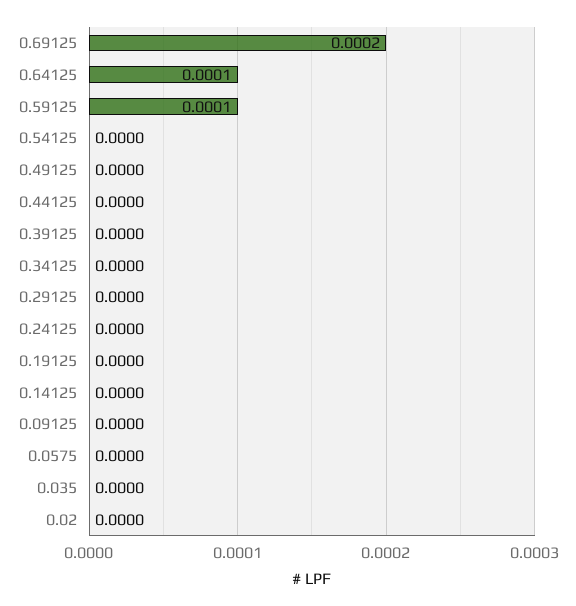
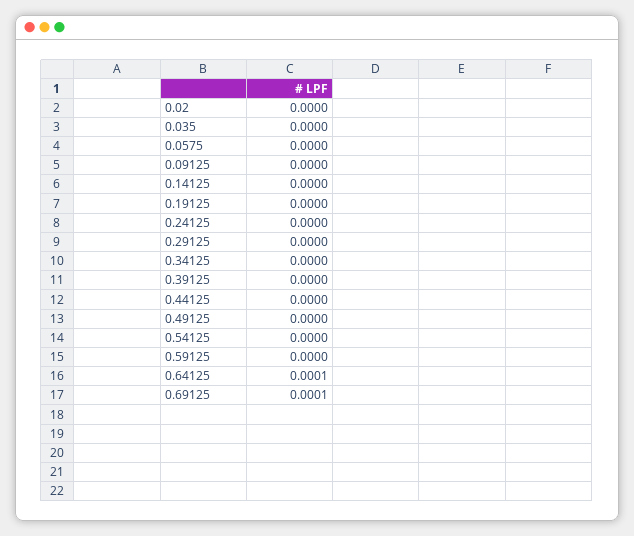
  {
-   "0.69125": 0.0002,
+   "0.69125": 0.0001,
    "0.64125": 0.0001,
-   "0.59125": 0.0001,
+   "0.59125": 0,
    "0.54125": 0,
    "0.49125": 0,
    "0.44125": 0,
    "0.39125": 0,
    "0.34125": 0,
    "0.29125": 0,
    "0.24125": 0,
    "0.19125": 0,
    "0.14125": 0,
    "0.09125": 0,
    "0.0575": 0,
    "0.035": 0,
    "0.02": 0
  }

